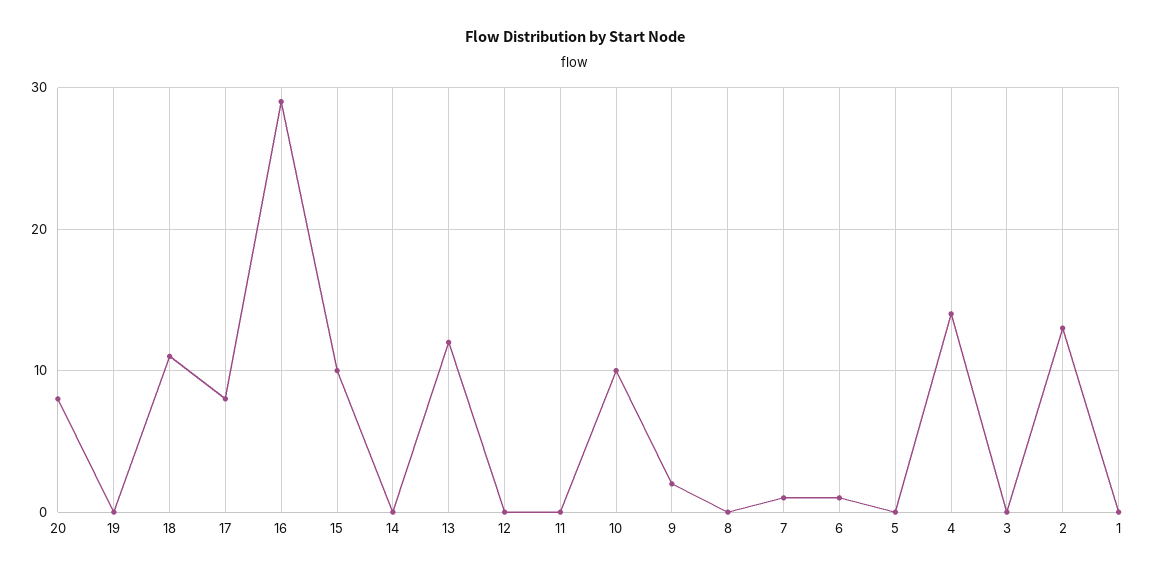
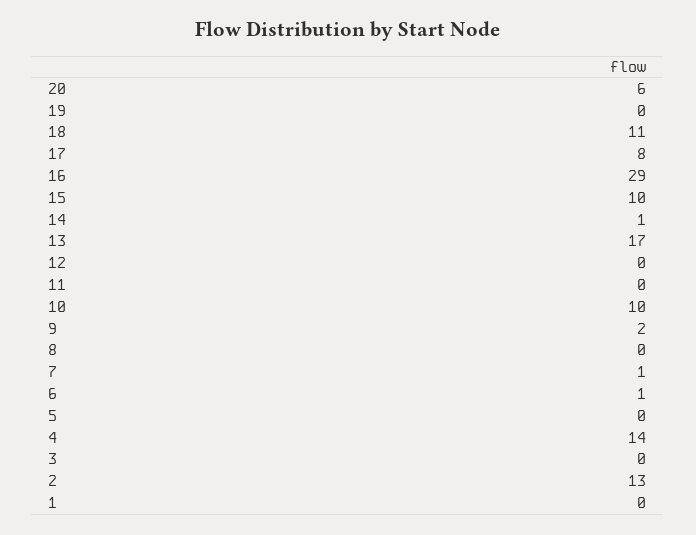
  {
-   "20": 8,
+   "20": 6,
    "19": 0,
    "18": 11,
    "17": 8,
    "16": 29,
    "15": 10,
-   "14": 0,
+   "14": 1,
-   "13": 12,
+   "13": 17,
    "12": 0,
    "11": 0,
    "10": 10,
    "9": 2,
    "8": 0,
    "7": 1,
    "6": 1,
    "5": 0,
    "4": 14,
    "3": 0,
    "2": 13,
    "1": 0
  }

